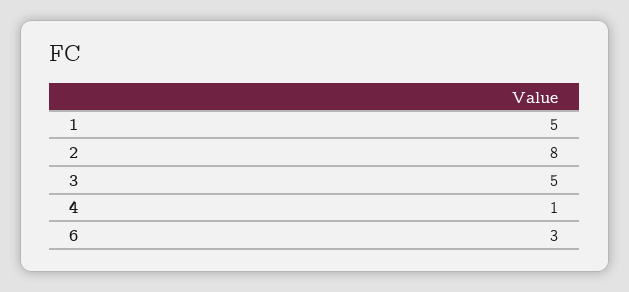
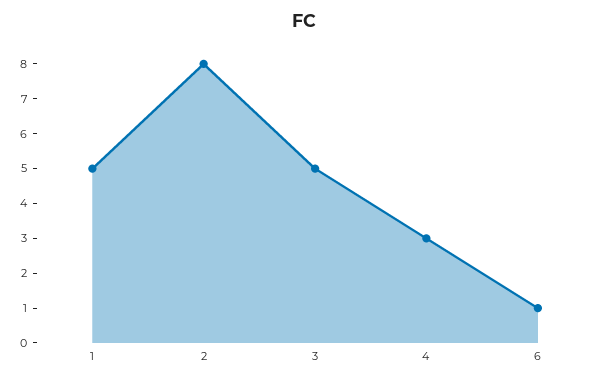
  {
    "1": 5,
    "2": 8,
    "3": 5,
-   "4": 1,
+   "4": 3,
-   "6": 3
+   "6": 1
  }

